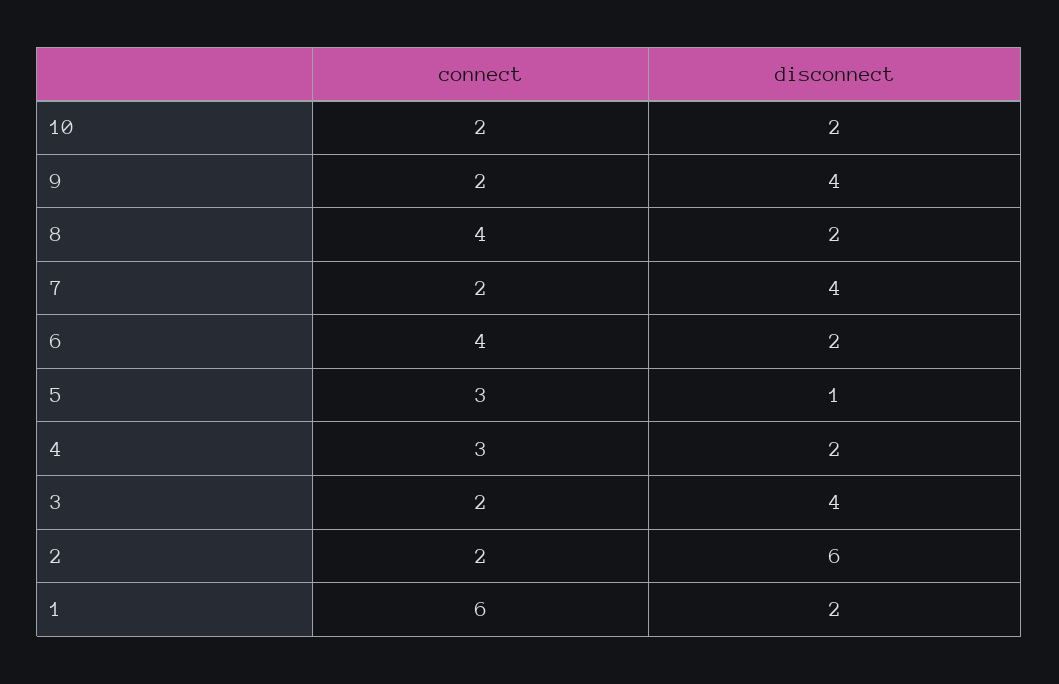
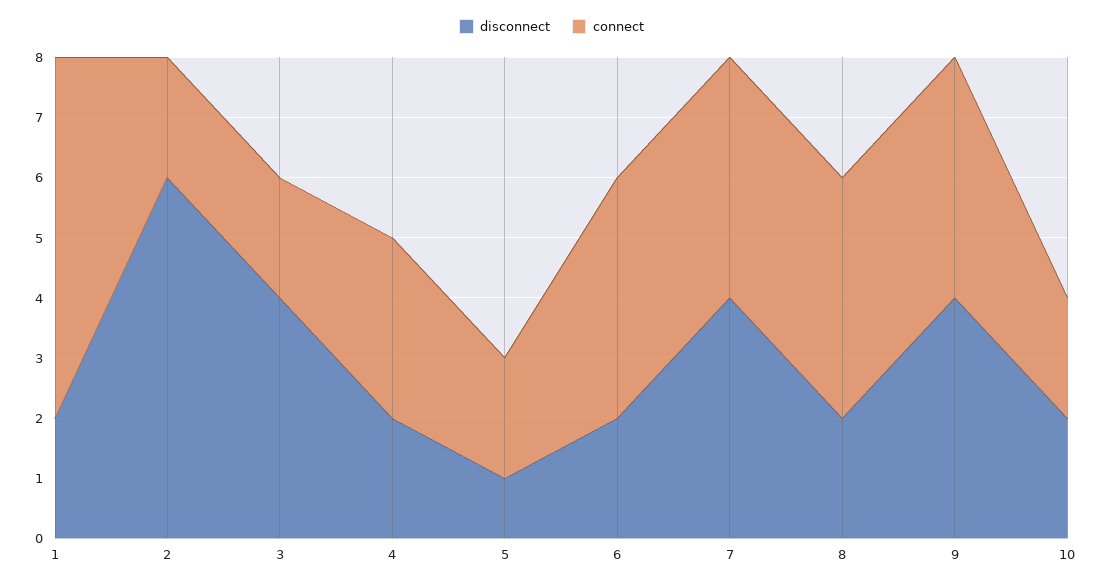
  {
    "connect": {
      "10": 2,
-     "9": 2,
+     "9": 4,
      "8": 4,
-     "7": 2,
+     "7": 4,
      "6": 4,
-     "5": 3,
+     "5": 2,
      "4": 3,
      "3": 2,
      "2": 2,
      "1": 6
    },
    "disconnect": {
      "10": 2,
      "9": 4,
      "8": 2,
      "7": 4,
      "6": 2,
      "5": 1,
      "4": 2,
      "3": 4,
      "2": 6,
      "1": 2
    }
  }

